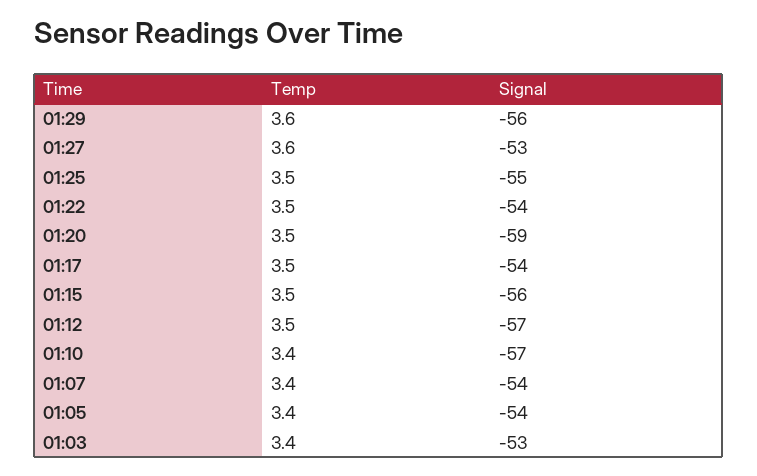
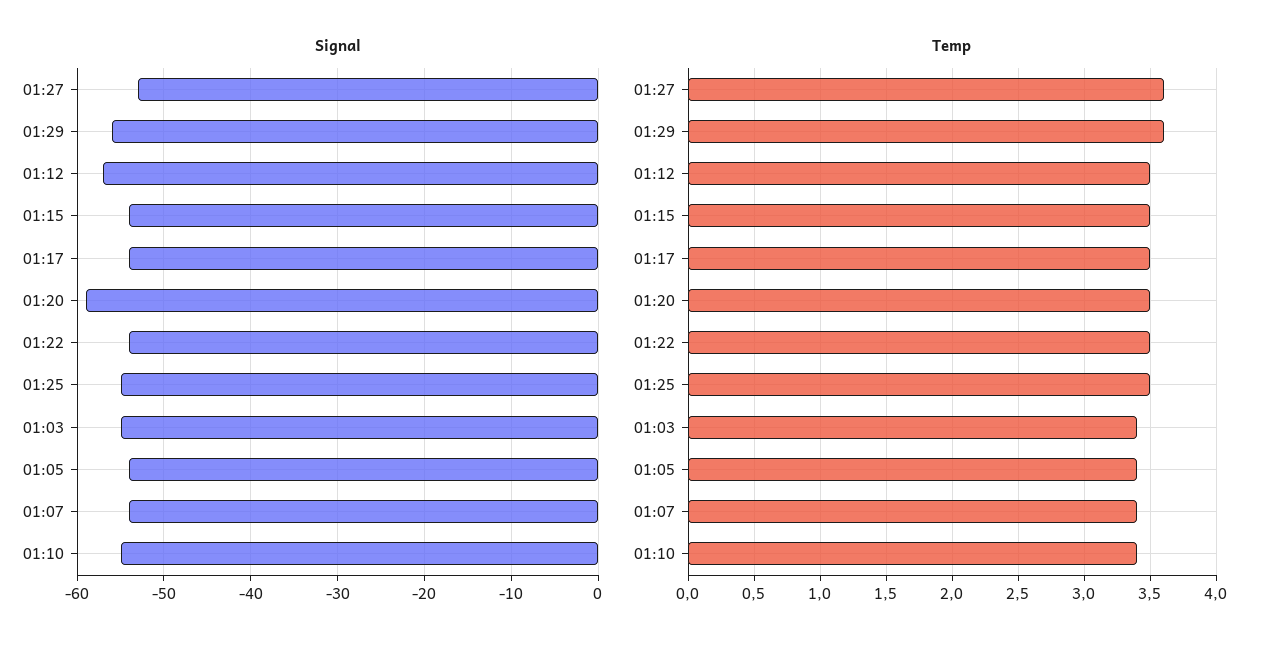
  {
    "Temp": {
      "01:29": 3.6,
      "01:27": 3.6,
      "01:25": 3.5,
      "01:22": 3.5,
      "01:20": 3.5,
      "01:17": 3.5,
      "01:15": 3.5,
      "01:12": 3.5,
      "01:10": 3.4,
      "01:07": 3.4,
      "01:05": 3.4,
      "01:03": 3.4
    },
    "Signal": {
      "01:29": -56,
      "01:27": -53,
      "01:25": -55,
      "01:22": -54,
      "01:20": -59,
      "01:17": -54,
-     "01:15": -56,
+     "01:15": -54,
      "01:12": -57,
-     "01:10": -57,
+     "01:10": -55,
      "01:07": -54,
      "01:05": -54,
-     "01:03": -53
+     "01:03": -55
    }
  }

